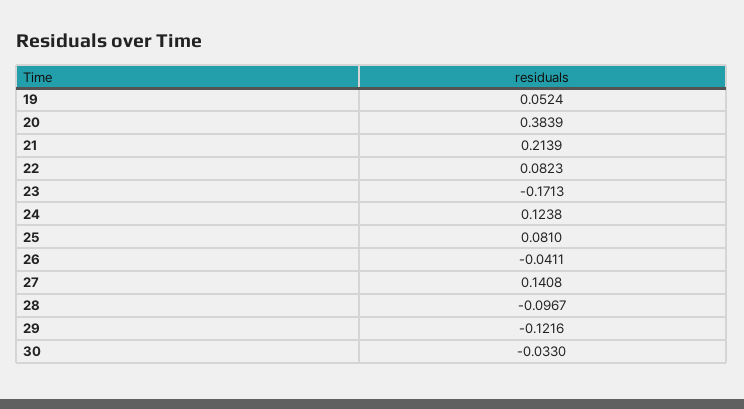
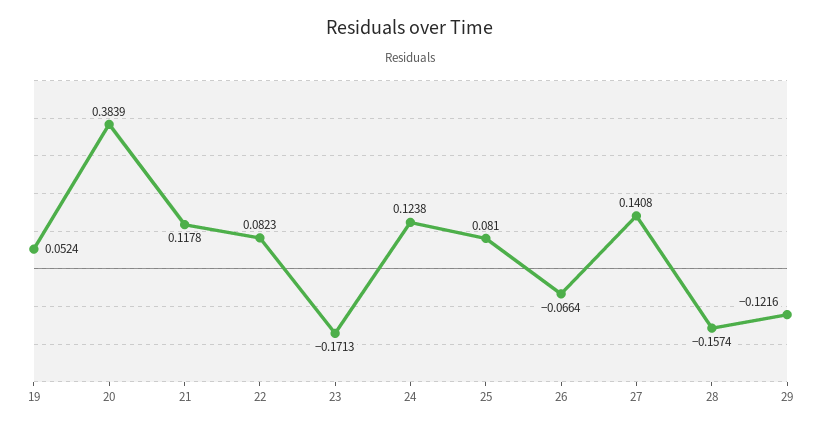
  {
    "19": 0.0524,
    "20": 0.3839,
-   "21": 0.2139,
+   "21": 0.1178,
    "22": 0.0823,
    "23": -0.1713,
    "24": 0.1238,
    "25": 0.081,
-   "26": -0.0411,
+   "26": -0.0664,
    "27": 0.1408,
-   "28": -0.0967,
+   "28": -0.1574,
-   "29": -0.1216,
+   "29": -0.1216
-   "30": -0.033
  }

